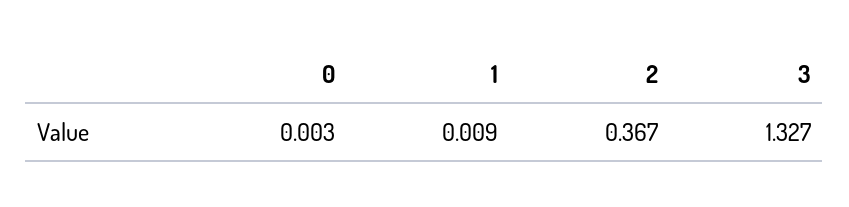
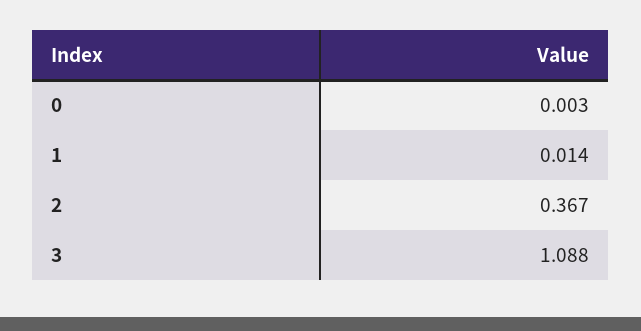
  {
    "0": 0.003,
-   "1": 0.009,
+   "1": 0.014,
    "2": 0.367,
-   "3": 1.327
+   "3": 1.088
  }

